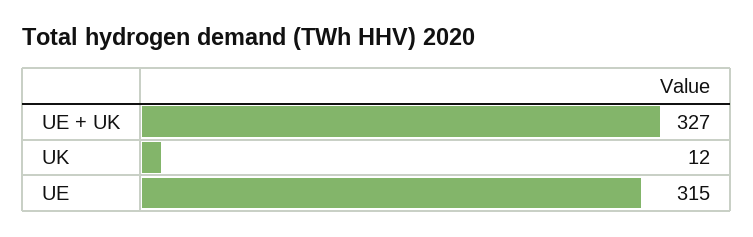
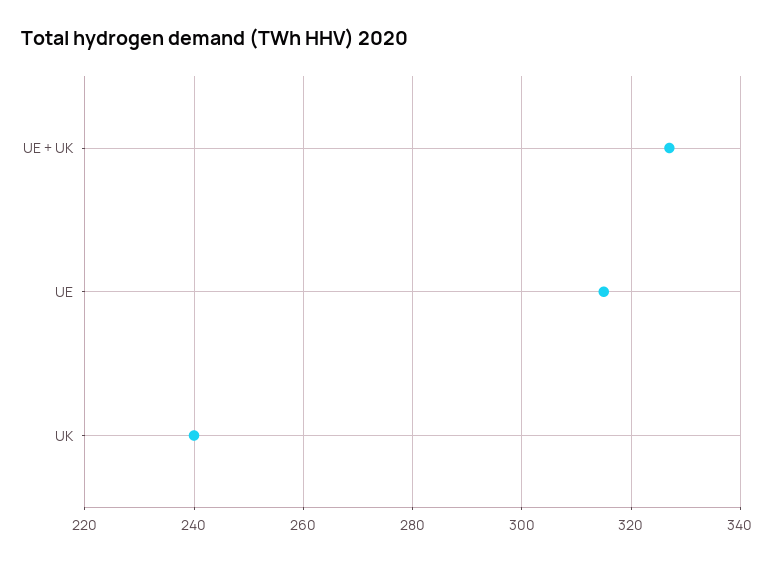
  {
    "UE + UK": 327,
-   "UK": 12,
+   "UK": 240,
    "UE": 315
  }

